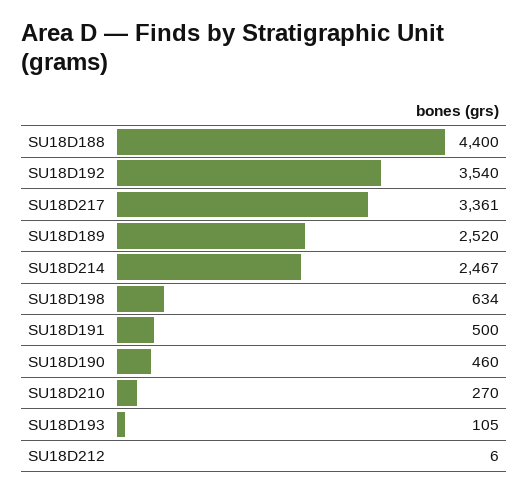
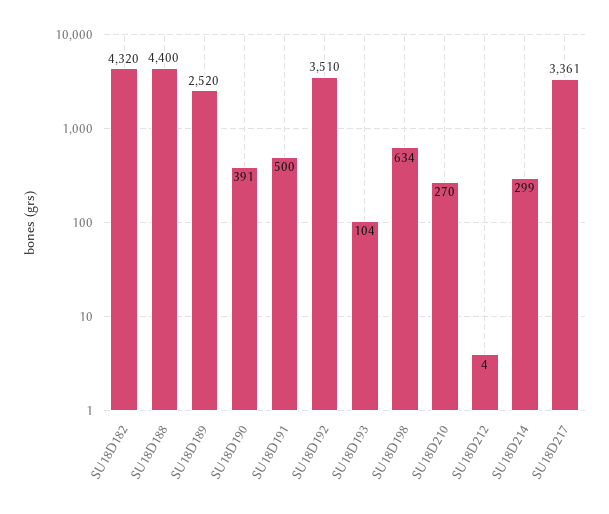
  {
    "SU18D188": 4400,
-   "SU18D192": 3540,
+   "SU18D192": 3510,
    "SU18D217": 3361,
    "SU18D189": 2520,
-   "SU18D214": 2467,
+   "SU18D214": 299,
    "SU18D198": 634,
    "SU18D191": 500,
-   "SU18D190": 460,
+   "SU18D190": 391,
    "SU18D210": 270,
-   "SU18D193": 105,
+   "SU18D193": 104,
-   "SU18D212": 6
+   "SU18D212": 4,
+   "SU18D182": 4320
  }

